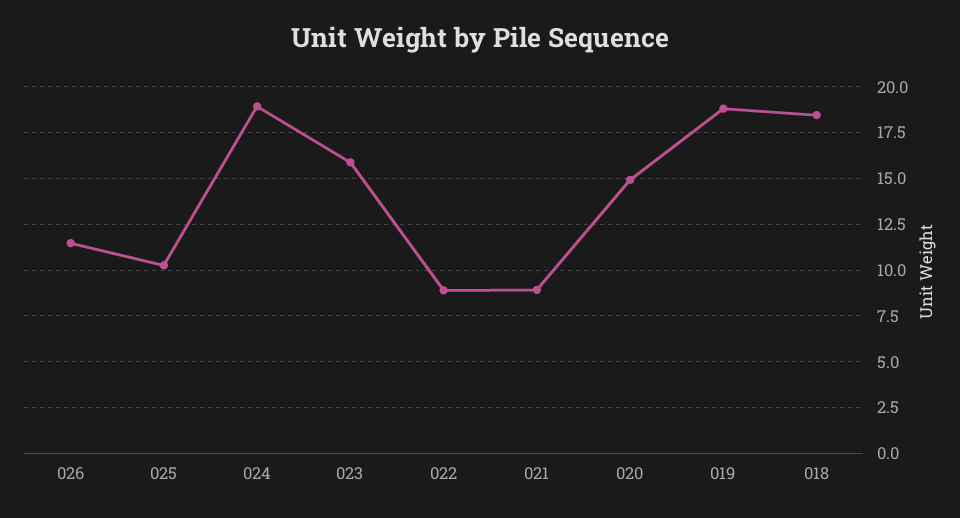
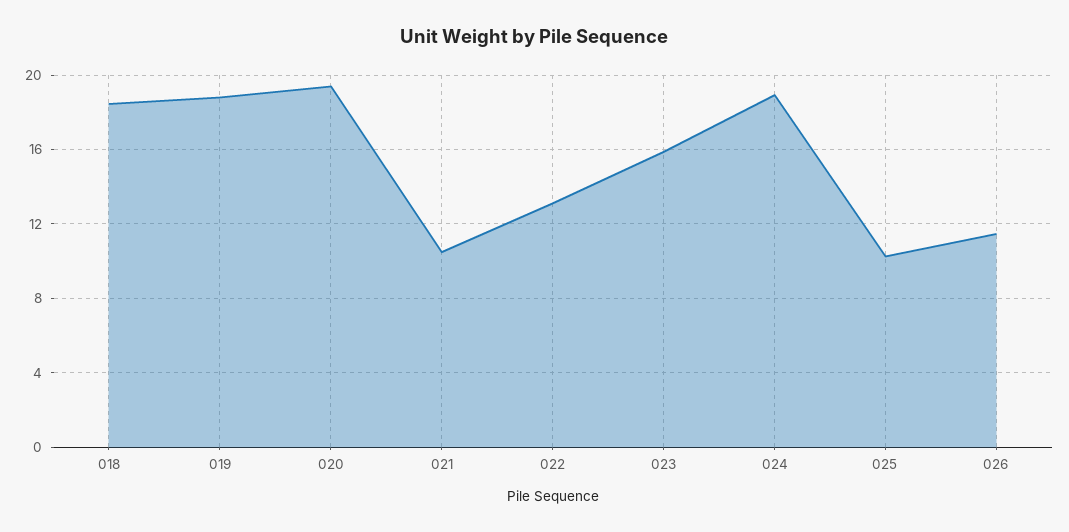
  {
    "026": 11.5,
    "025": 10.5,
    "024": 19,
    "023": 16,
-   "022": 9,
+   "022": 13,
-   "021": 9,
+   "021": 10.5,
-   "020": 15,
+   "020": 19.5,
    "019": 19,
    "018": 18.5
  }

